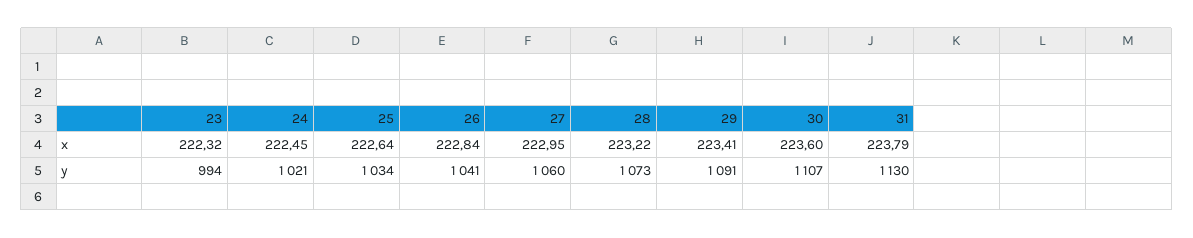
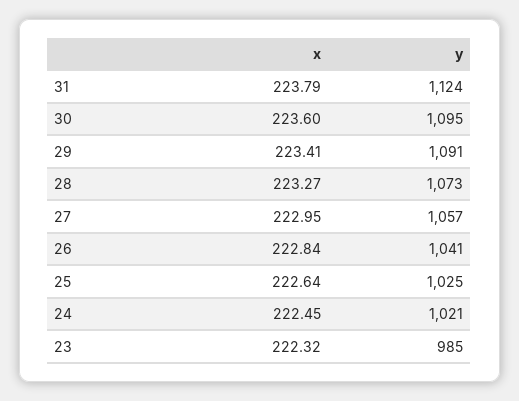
  {
    "23": {
      "x": 222.32,
-     "y": 994
+     "y": 985
    },
    "24": {
      "x": 222.45,
      "y": 1021
    },
    "25": {
      "x": 222.64,
-     "y": 1034
+     "y": 1025
    },
    "26": {
      "x": 222.84,
      "y": 1041
    },
    "27": {
      "x": 222.95,
-     "y": 1060
+     "y": 1057
    },
    "28": {
-     "x": 223.22,
+     "x": 223.27,
      "y": 1073
    },
    "29": {
      "x": 223.41,
      "y": 1091
    },
    "30": {
      "x": 223.6,
-     "y": 1107
+     "y": 1095
    },
    "31": {
      "x": 223.79,
-     "y": 1130
+     "y": 1124
    }
  }

